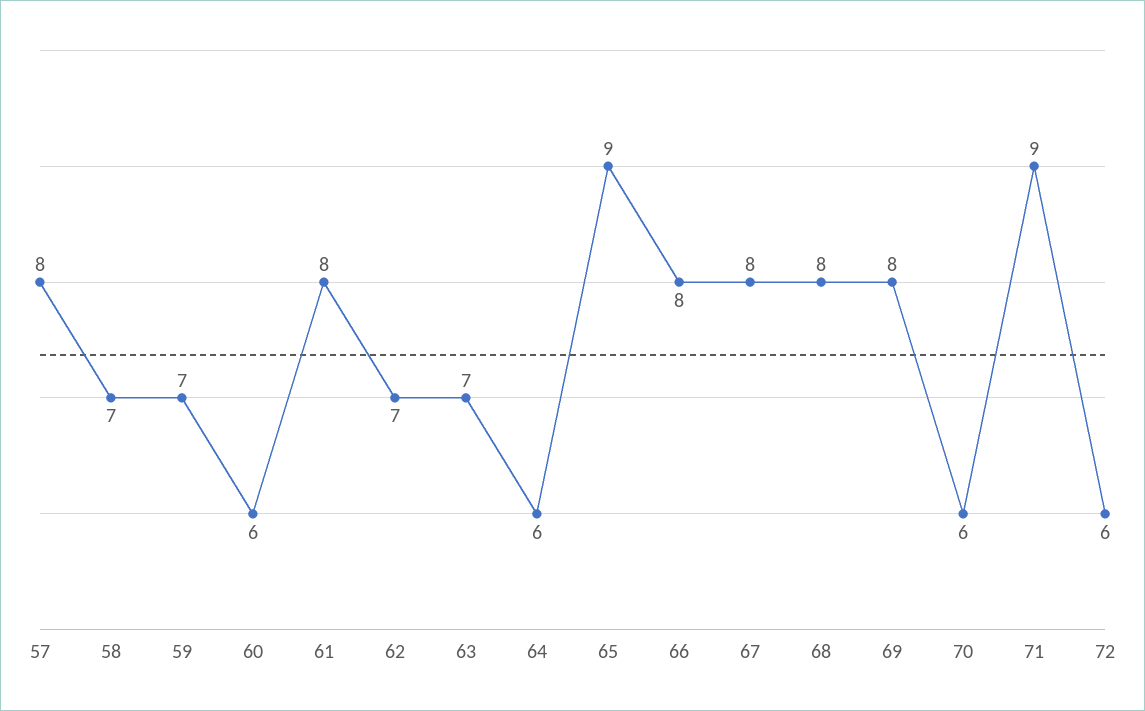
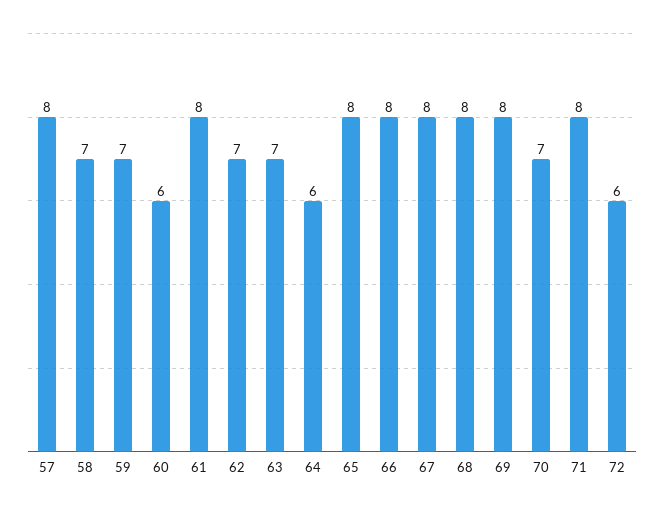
  {
    "57": 8,
    "58": 7,
    "59": 7,
    "60": 6,
    "61": 8,
    "62": 7,
    "63": 7,
    "64": 6,
-   "65": 9,
+   "65": 8,
    "66": 8,
    "67": 8,
    "68": 8,
    "69": 8,
-   "70": 6,
+   "70": 7,
-   "71": 9,
+   "71": 8,
    "72": 6
  }

